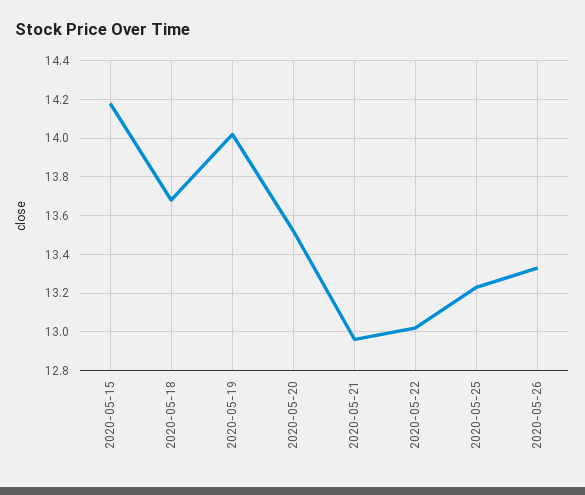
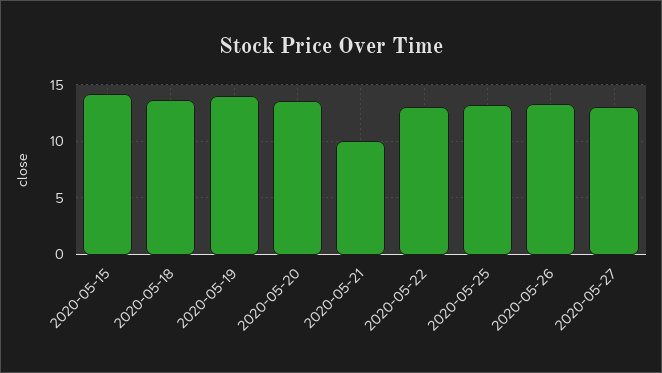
  {
    "2020-05-15": 14.2,
    "2020-05-18": 13.7,
    "2020-05-19": 14,
    "2020-05-20": 13.5,
-   "2020-05-21": 12.95,
+   "2020-05-21": 10,
    "2020-05-22": 13,
    "2020-05-25": 13.25,
-   "2020-05-26": 13.35
+   "2020-05-26": 13.35,
+   "2020-05-27": 13
  }

